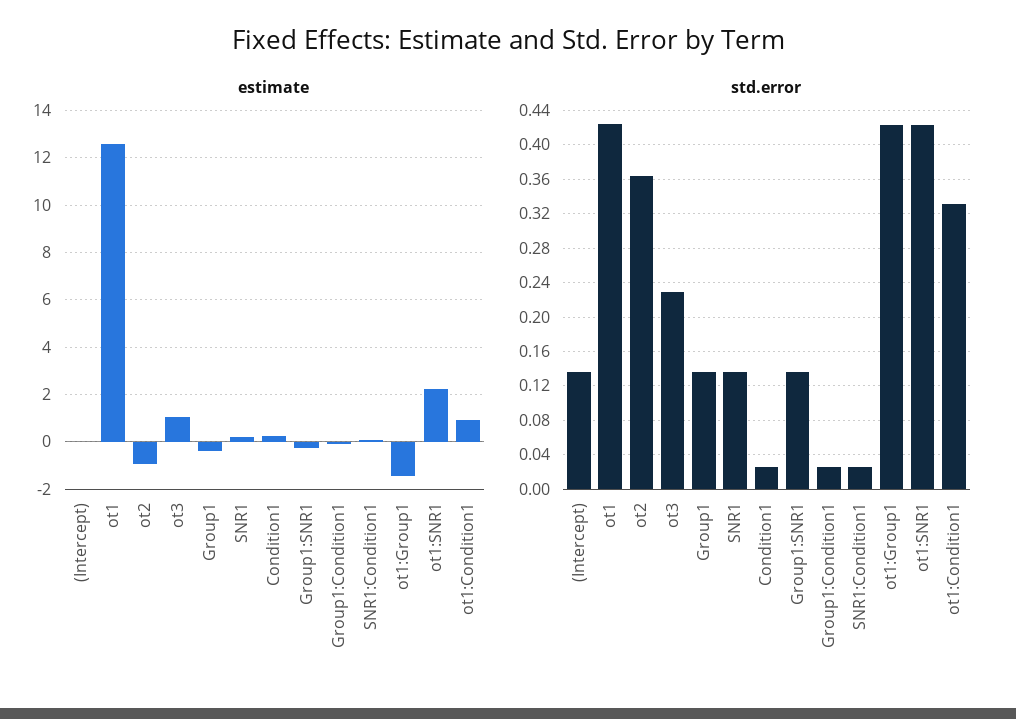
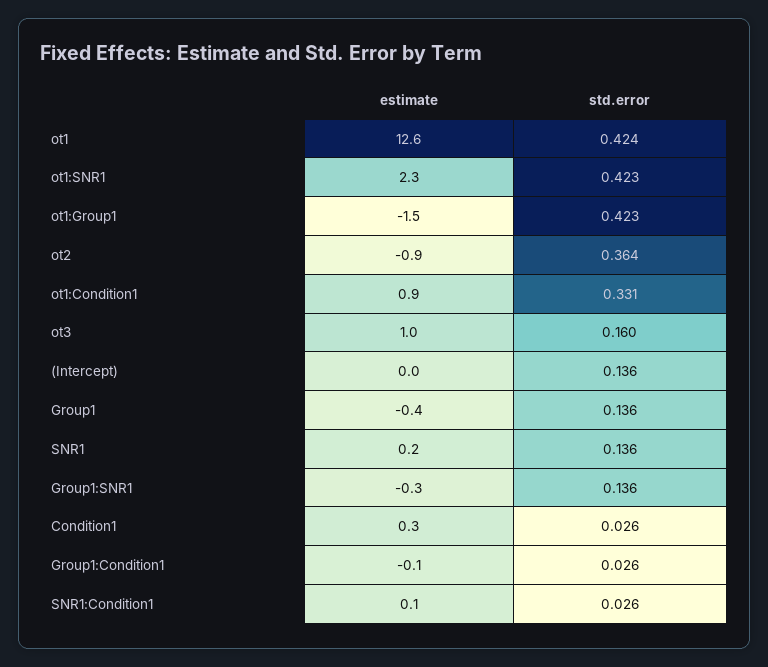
  {
    "estimate": {
      "(Intercept)": 0,
      "ot1": 12.6,
      "ot2": -0.9,
      "ot3": 1,
      "Group1": -0.4,
      "SNR1": 0.2,
      "Condition1": 0.3,
      "Group1:SNR1": -0.3,
      "Group1:Condition1": -0.1,
      "SNR1:Condition1": 0.1,
      "ot1:Group1": -1.5,
      "ot1:SNR1": 2.3,
      "ot1:Condition1": 0.9
    },
    "std.error": {
      "(Intercept)": 0.136,
      "ot1": 0.424,
      "ot2": 0.364,
-     "ot3": 0.23,
+     "ot3": 0.16,
      "Group1": 0.136,
      "SNR1": 0.136,
      "Condition1": 0.026,
      "Group1:SNR1": 0.136,
      "Group1:Condition1": 0.026,
      "SNR1:Condition1": 0.026,
      "ot1:Group1": 0.423,
      "ot1:SNR1": 0.423,
      "ot1:Condition1": 0.331
    }
  }

